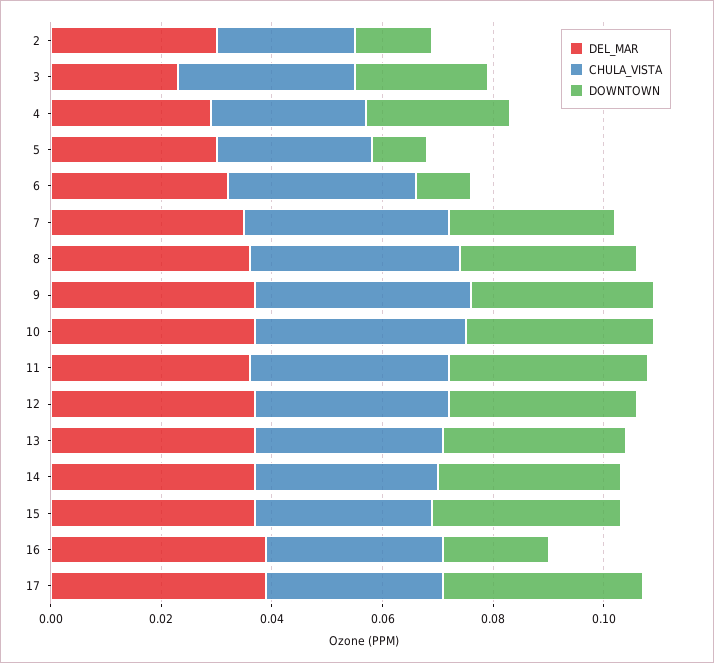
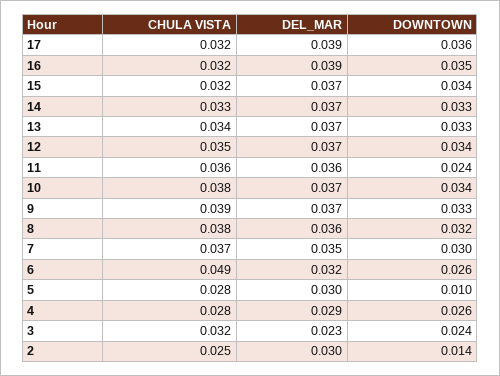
  {
    "DEL_MAR": {
      "2": 0.03,
      "3": 0.023,
      "4": 0.029,
      "5": 0.03,
      "6": 0.032,
      "7": 0.035,
      "8": 0.036,
      "9": 0.037,
      "10": 0.037,
      "11": 0.036,
      "12": 0.037,
      "13": 0.037,
      "14": 0.037,
      "15": 0.037,
      "16": 0.039,
      "17": 0.039
    },
    "CHULA_VISTA": {
      "2": 0.025,
      "3": 0.032,
      "4": 0.028,
      "5": 0.028,
-     "6": 0.035,
+     "6": 0.049,
      "7": 0.037,
      "8": 0.038,
      "9": 0.039,
      "10": 0.038,
      "11": 0.036,
      "12": 0.035,
      "13": 0.034,
      "14": 0.033,
      "15": 0.032,
      "16": 0.032,
      "17": 0.032
    },
    "DOWNTOWN": {
      "2": 0.014,
      "3": 0.024,
      "4": 0.026,
      "5": 0.01,
-     "6": 0.01,
+     "6": 0.026,
      "7": 0.03,
      "8": 0.032,
      "9": 0.033,
      "10": 0.034,
-     "11": 0.035,
+     "11": 0.024,
      "12": 0.034,
      "13": 0.033,
      "14": 0.033,
      "15": 0.034,
-     "16": 0.02,
+     "16": 0.035,
      "17": 0.036
    }
  }

